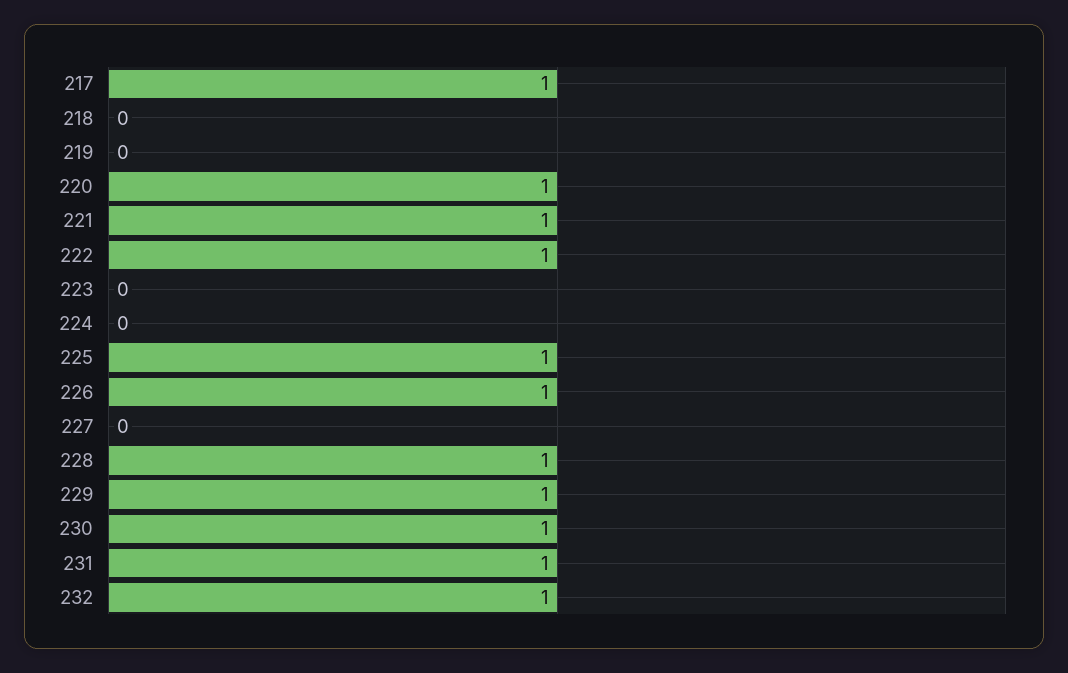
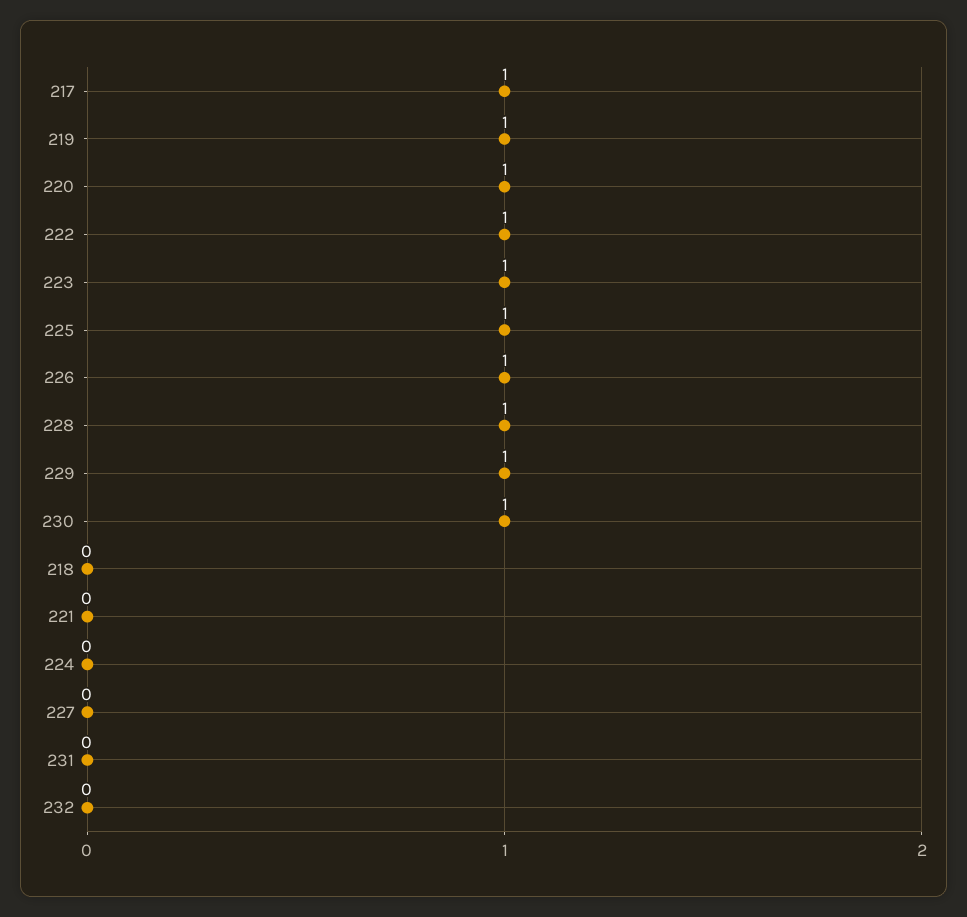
  {
    "217": 1,
    "218": 0,
-   "219": 0,
+   "219": 1,
    "220": 1,
-   "221": 1,
+   "221": 0,
    "222": 1,
-   "223": 0,
+   "223": 1,
    "224": 0,
    "225": 1,
    "226": 1,
    "227": 0,
    "228": 1,
    "229": 1,
    "230": 1,
-   "231": 1,
+   "231": 0,
-   "232": 1
+   "232": 0
  }

